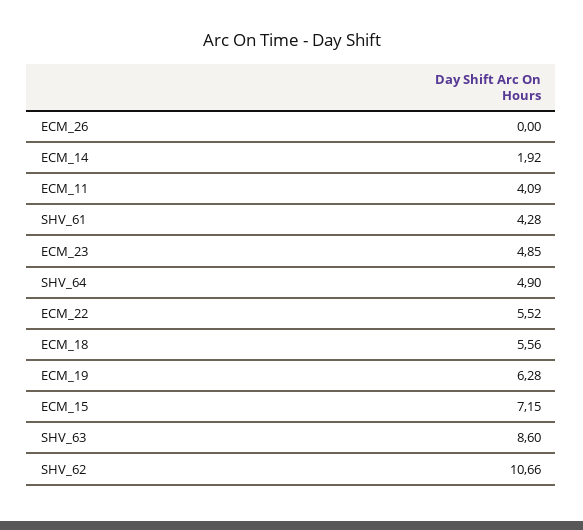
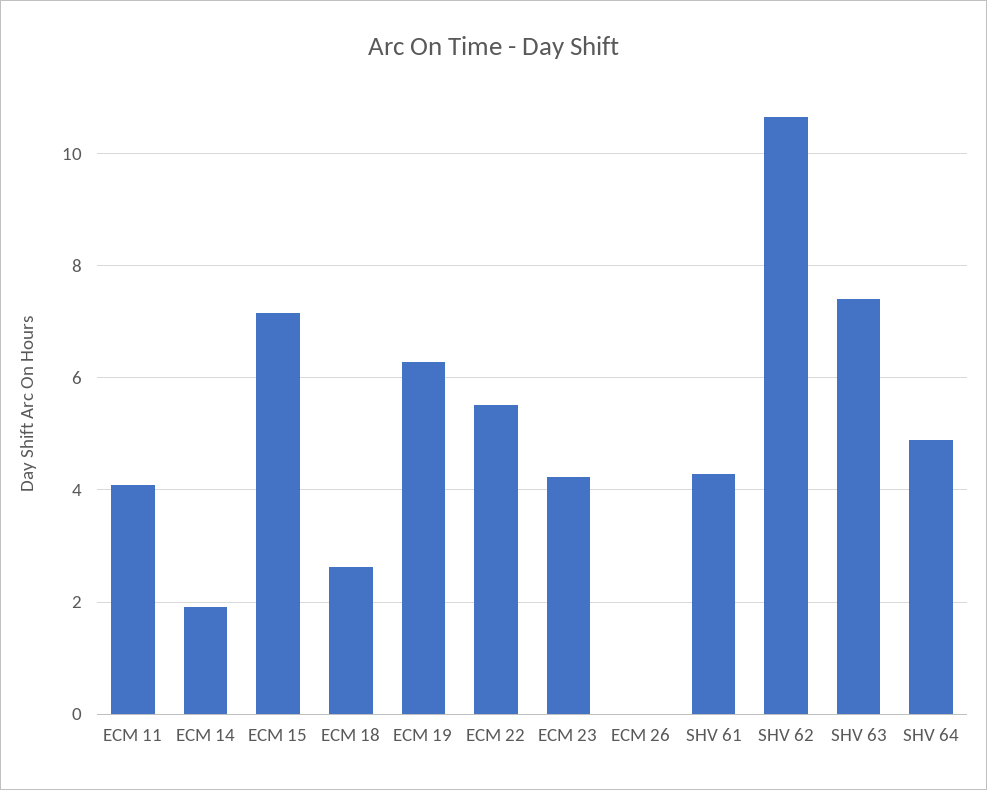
  {
    "ECM_26": 0,
    "ECM_14": 1.92,
    "ECM_11": 4.09,
    "SHV_61": 4.28,
-   "ECM_23": 4.85,
+   "ECM_23": 4.2,
    "SHV_64": 4.9,
    "ECM_22": 5.52,
-   "ECM_18": 5.56,
+   "ECM_18": 2.6,
    "ECM_19": 6.28,
    "ECM_15": 7.15,
-   "SHV_63": 8.6,
+   "SHV_63": 7.4,
    "SHV_62": 10.66
  }

